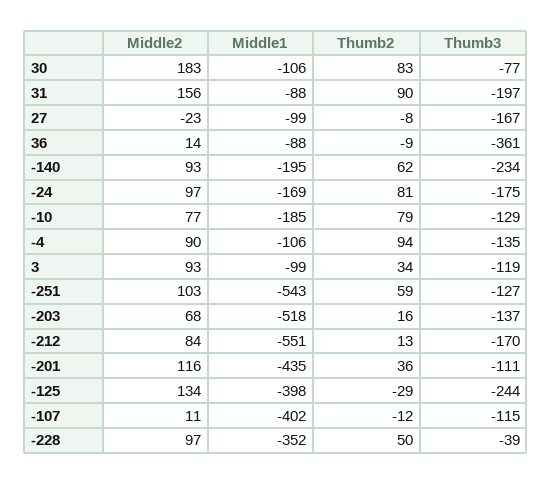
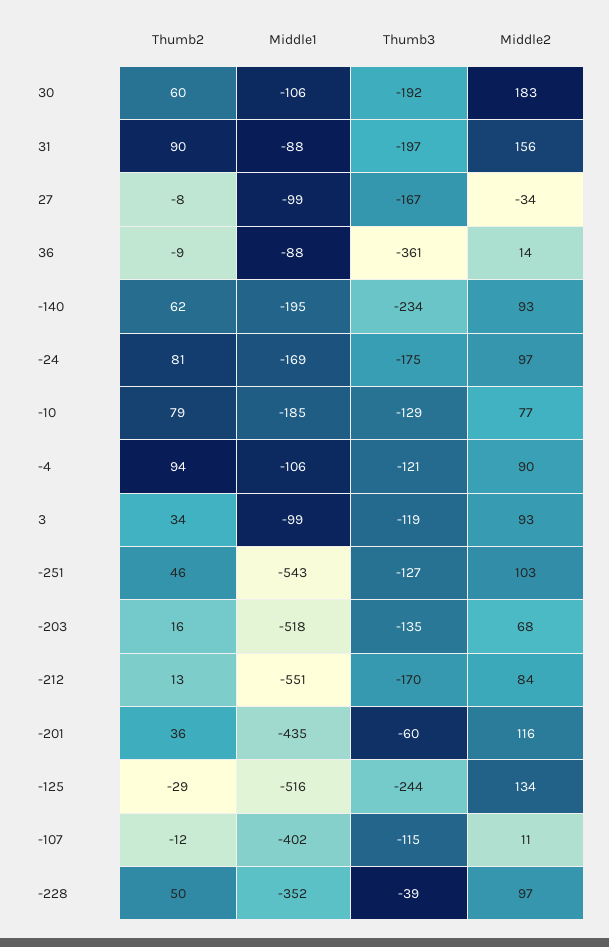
  {
    "Middle2": {
      "30": 183,
      "31": 156,
-     "27": -23,
+     "27": -34,
      "36": 14,
      "-140": 93,
      "-24": 97,
      "-10": 77,
      "-4": 90,
      "3": 93,
      "-251": 103,
      "-203": 68,
      "-212": 84,
      "-201": 116,
      "-125": 134,
      "-107": 11,
      "-228": 97
    },
    "Middle1": {
      "30": -106,
      "31": -88,
      "27": -99,
      "36": -88,
      "-140": -195,
      "-24": -169,
      "-10": -185,
      "-4": -106,
      "3": -99,
      "-251": -543,
      "-203": -518,
      "-212": -551,
      "-201": -435,
-     "-125": -398,
+     "-125": -516,
      "-107": -402,
      "-228": -352
    },
    "Thumb2": {
-     "30": 83,
+     "30": 60,
      "31": 90,
      "27": -8,
      "36": -9,
      "-140": 62,
      "-24": 81,
      "-10": 79,
      "-4": 94,
      "3": 34,
-     "-251": 59,
+     "-251": 46,
      "-203": 16,
      "-212": 13,
      "-201": 36,
      "-125": -29,
      "-107": -12,
      "-228": 50
    },
    "Thumb3": {
-     "30": -77,
+     "30": -192,
      "31": -197,
      "27": -167,
      "36": -361,
      "-140": -234,
      "-24": -175,
      "-10": -129,
-     "-4": -135,
+     "-4": -121,
      "3": -119,
      "-251": -127,
-     "-203": -137,
+     "-203": -135,
      "-212": -170,
-     "-201": -111,
+     "-201": -60,
      "-125": -244,
      "-107": -115,
      "-228": -39
    }
  }

